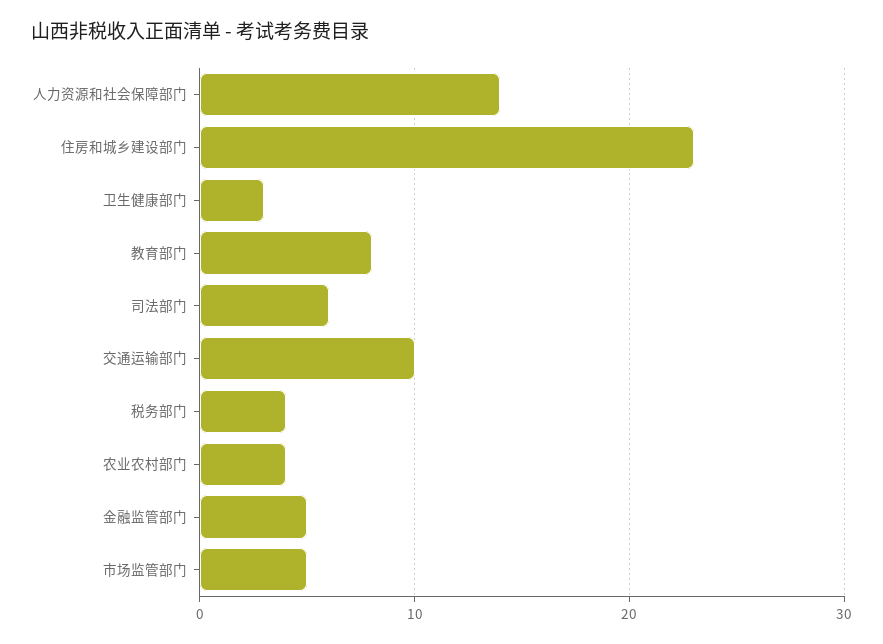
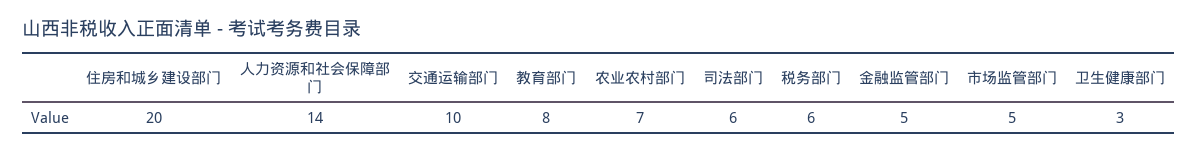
  {
    "人力资源和社会保障部门": 14,
-   "住房和城乡建设部门": 23,
+   "住房和城乡建设部门": 20,
    "卫生健康部门": 3,
    "教育部门": 8,
    "司法部门": 6,
    "交通运输部门": 10,
-   "税务部门": 4,
+   "税务部门": 6,
-   "农业农村部门": 4,
+   "农业农村部门": 7,
    "金融监管部门": 5,
    "市场监管部门": 5
  }

